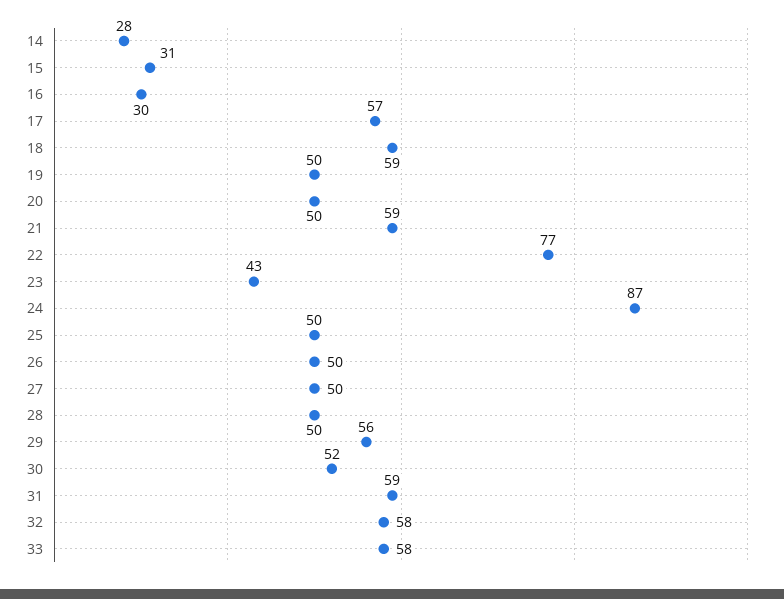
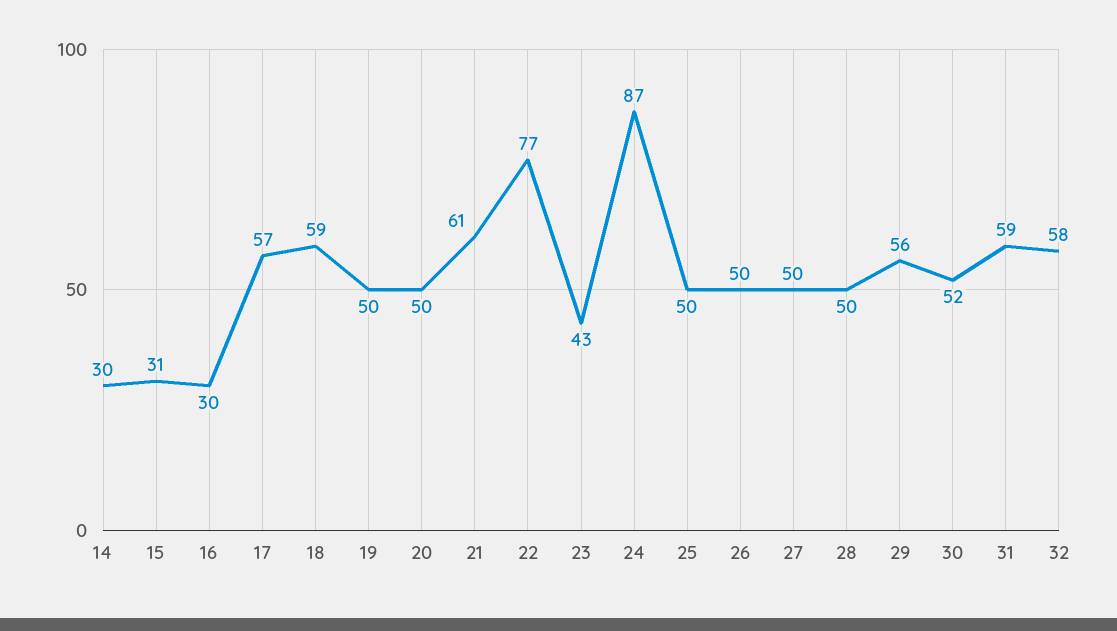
  {
-   "14": 28,
+   "14": 30,
    "15": 31,
    "16": 30,
    "17": 57,
    "18": 59,
    "19": 50,
    "20": 50,
-   "21": 59,
+   "21": 61,
    "22": 77,
    "23": 43,
    "24": 87,
    "25": 50,
    "26": 50,
    "27": 50,
    "28": 50,
    "29": 56,
    "30": 52,
    "31": 59,
-   "32": 58,
+   "32": 58
-   "33": 58
  }

